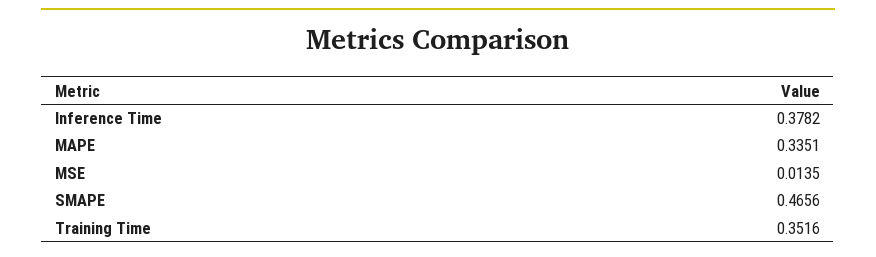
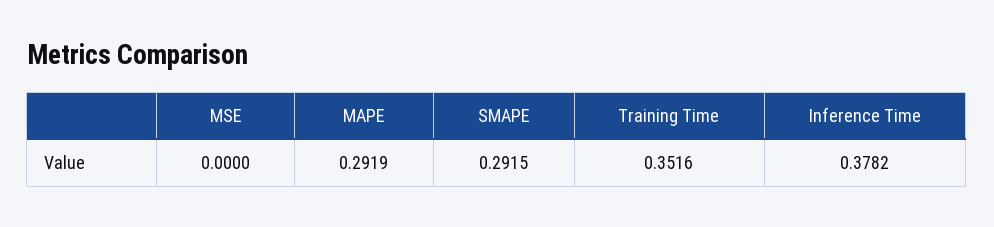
  {
    "Inference Time": 0.3782,
-   "MAPE": 0.3351,
+   "MAPE": 0.2919,
-   "MSE": 0.0135,
+   "MSE": 0,
-   "SMAPE": 0.4656,
+   "SMAPE": 0.2915,
    "Training Time": 0.3516
  }

